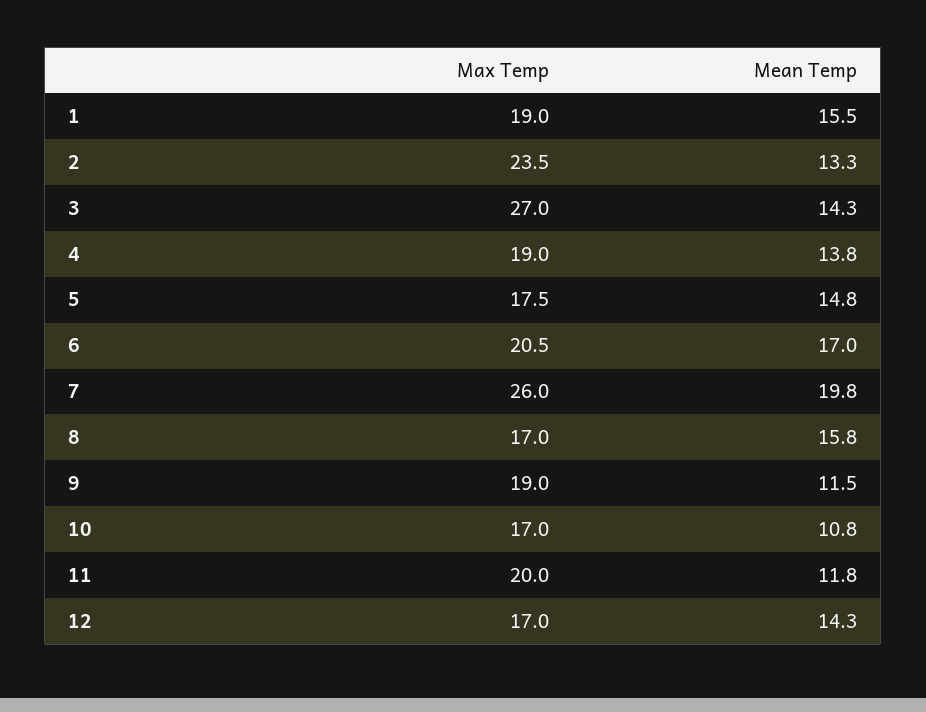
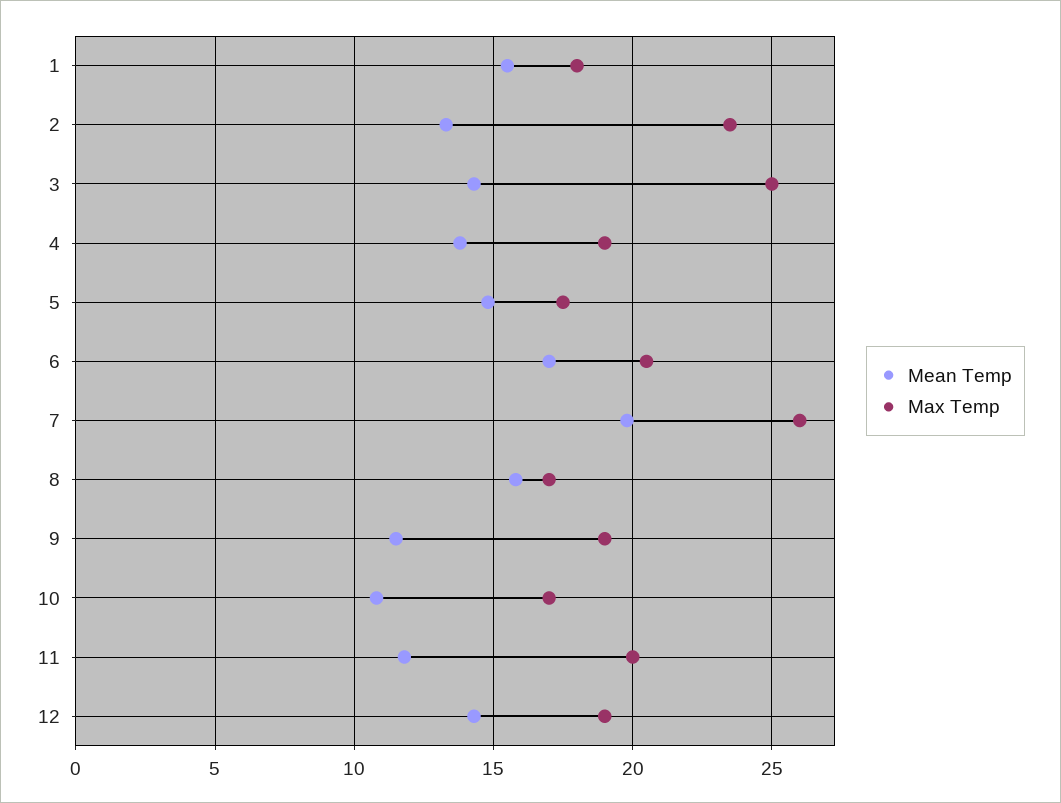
  {
    "Max Temp": {
-     "1": 19,
+     "1": 18,
      "2": 23.5,
-     "3": 27,
+     "3": 25,
      "4": 19,
      "5": 17.5,
      "6": 20.5,
      "7": 26,
      "8": 17,
      "9": 19,
      "10": 17,
      "11": 20,
-     "12": 17
+     "12": 19
    },
    "Mean Temp": {
      "1": 15.5,
      "2": 13.3,
      "3": 14.3,
      "4": 13.8,
      "5": 14.8,
      "6": 17,
      "7": 19.8,
      "8": 15.8,
      "9": 11.5,
      "10": 10.8,
      "11": 11.8,
      "12": 14.3
    }
  }

